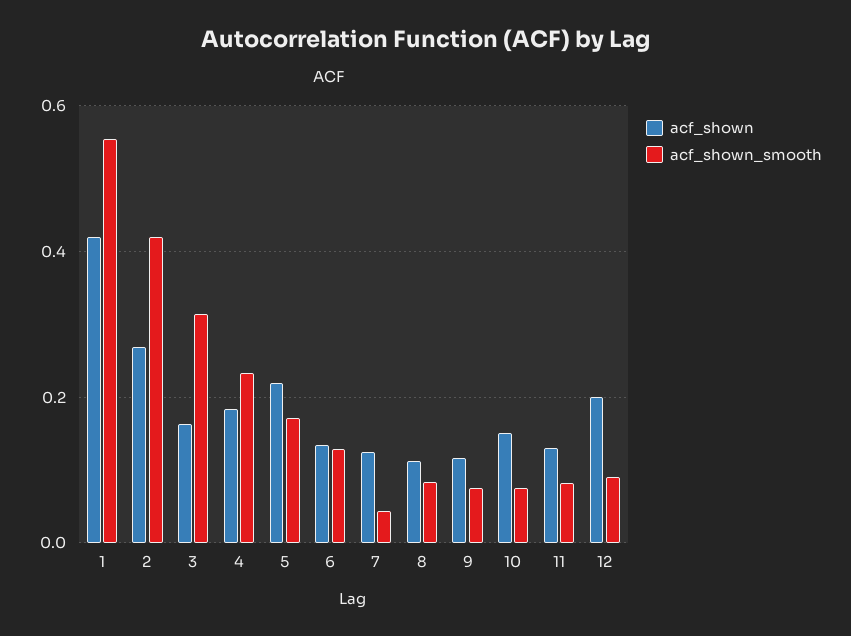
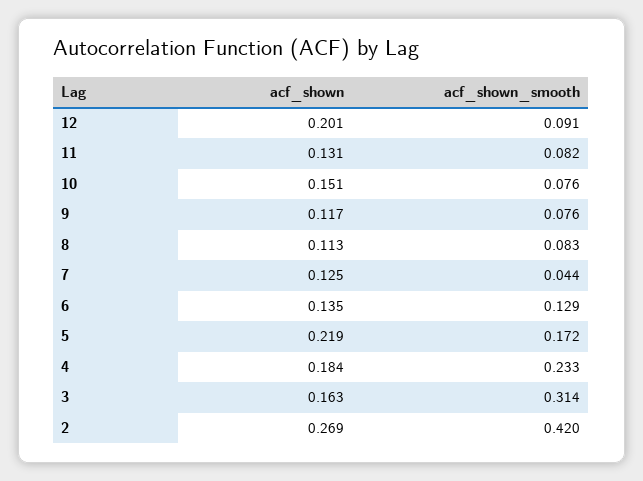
  {
    "acf_shown": {
-     "1": 0.42,
      "2": 0.269,
      "3": 0.163,
      "4": 0.184,
      "5": 0.219,
      "6": 0.135,
      "7": 0.125,
      "8": 0.113,
      "9": 0.117,
      "10": 0.151,
      "11": 0.131,
      "12": 0.201
    },
    "acf_shown_smooth": {
-     "1": 0.56,
      "2": 0.42,
      "3": 0.314,
      "4": 0.233,
      "5": 0.172,
      "6": 0.129,
      "7": 0.044,
      "8": 0.083,
      "9": 0.076,
      "10": 0.076,
      "11": 0.082,
      "12": 0.091
    }
  }

